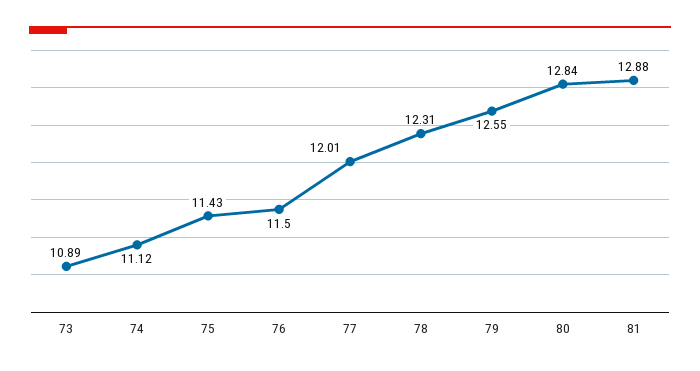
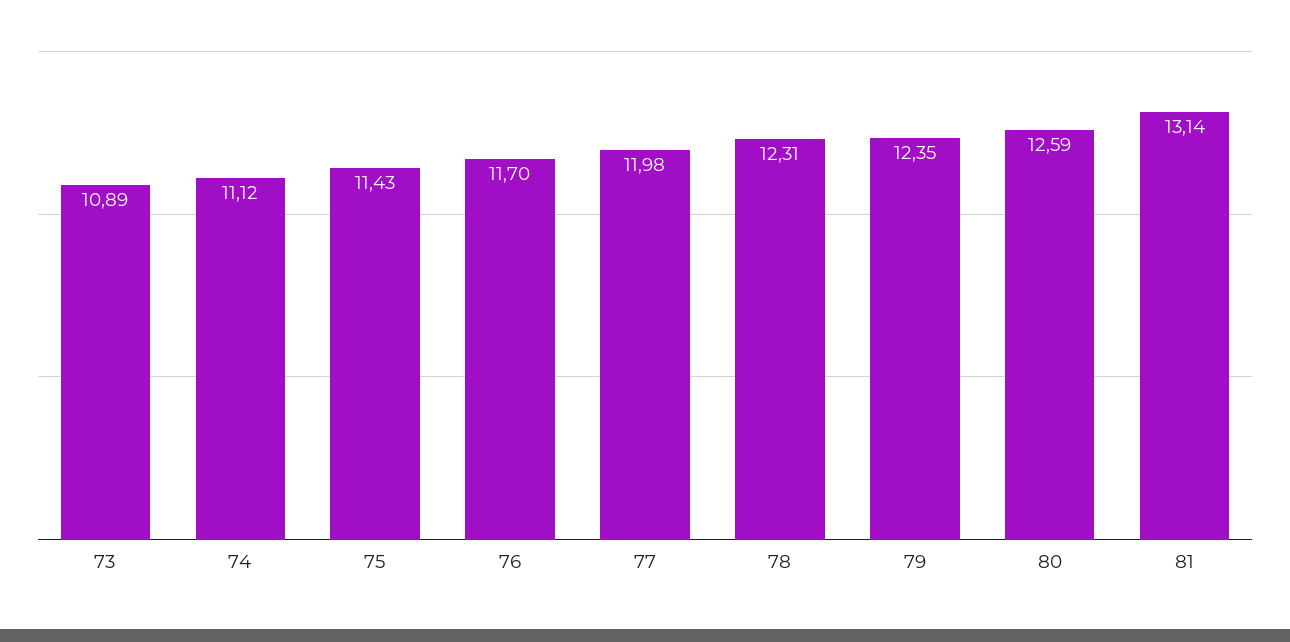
  {
    "73": 10.89,
    "74": 11.12,
    "75": 11.43,
-   "76": 11.5,
+   "76": 11.7,
-   "77": 12.01,
+   "77": 11.98,
    "78": 12.31,
-   "79": 12.55,
+   "79": 12.35,
-   "80": 12.84,
+   "80": 12.59,
-   "81": 12.88
+   "81": 13.14
  }

